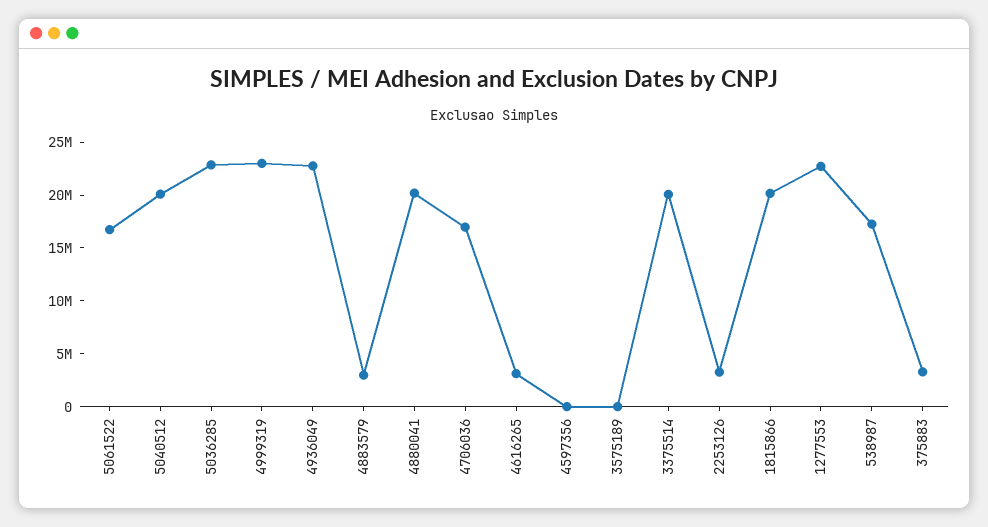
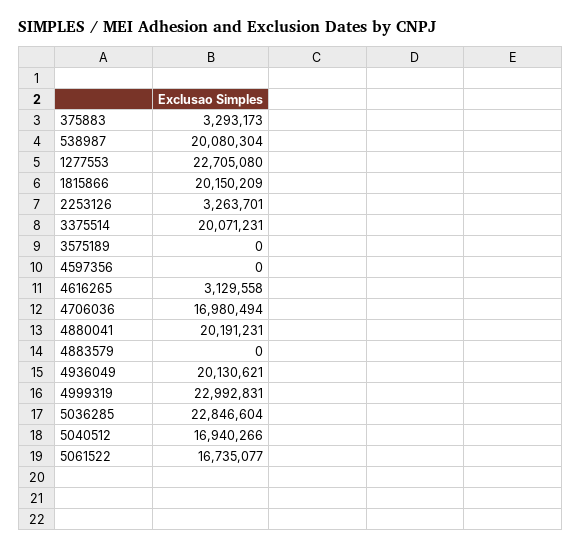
  {
    "5061522": 16735077,
-   "5040512": 20000000,
+   "5040512": 16940266,
    "5036285": 22846604,
    "4999319": 22992831,
-   "4936049": 23000000,
+   "4936049": 20130621,
-   "4883579": 3000000,
+   "4883579": 0,
    "4880041": 20191231,
    "4706036": 16980494,
    "4616265": 3129558,
    "4597356": 0,
    "3575189": 0,
    "3375514": 20071231,
    "2253126": 3263701,
    "1815866": 20150209,
    "1277553": 22705080,
-   "538987": 17000000,
+   "538987": 20080304,
    "375883": 3293173
  }

